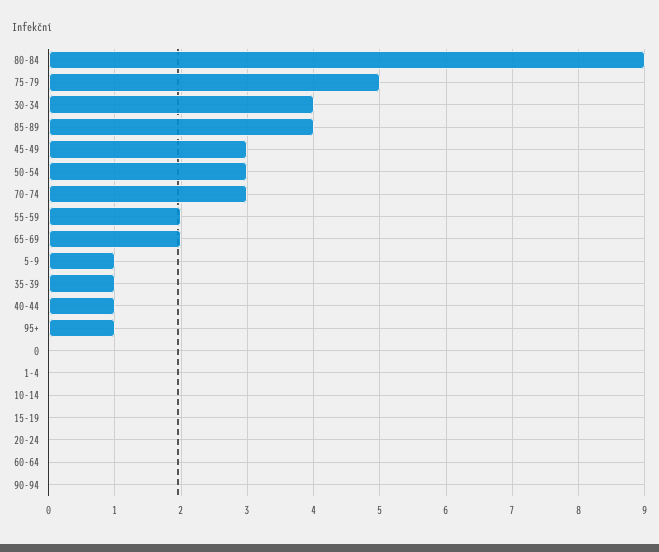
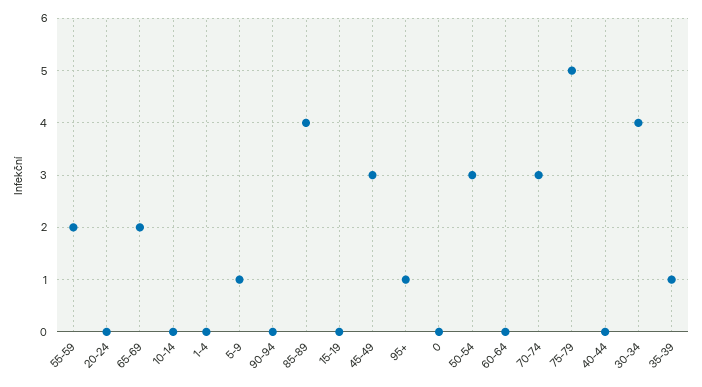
  {
-   "80-84": 9,
    "75-79": 5,
    "30-34": 4,
    "85-89": 4,
    "45-49": 3,
    "50-54": 3,
    "70-74": 3,
    "55-59": 2,
    "65-69": 2,
    "5-9": 1,
    "35-39": 1,
-   "40-44": 1,
+   "40-44": 0,
    "95+": 1,
    "0": 0,
    "1-4": 0,
    "10-14": 0,
    "15-19": 0,
    "20-24": 0,
    "60-64": 0,
    "90-94": 0
  }

